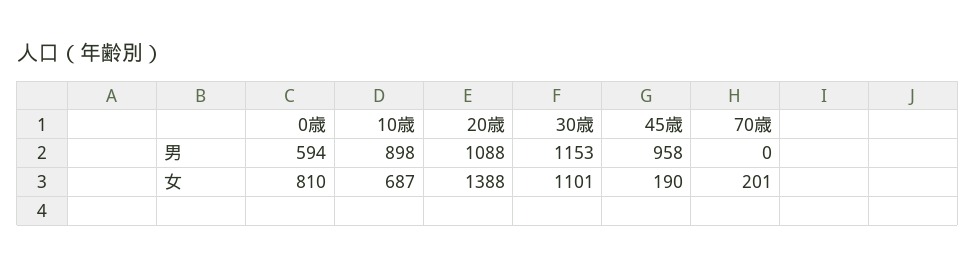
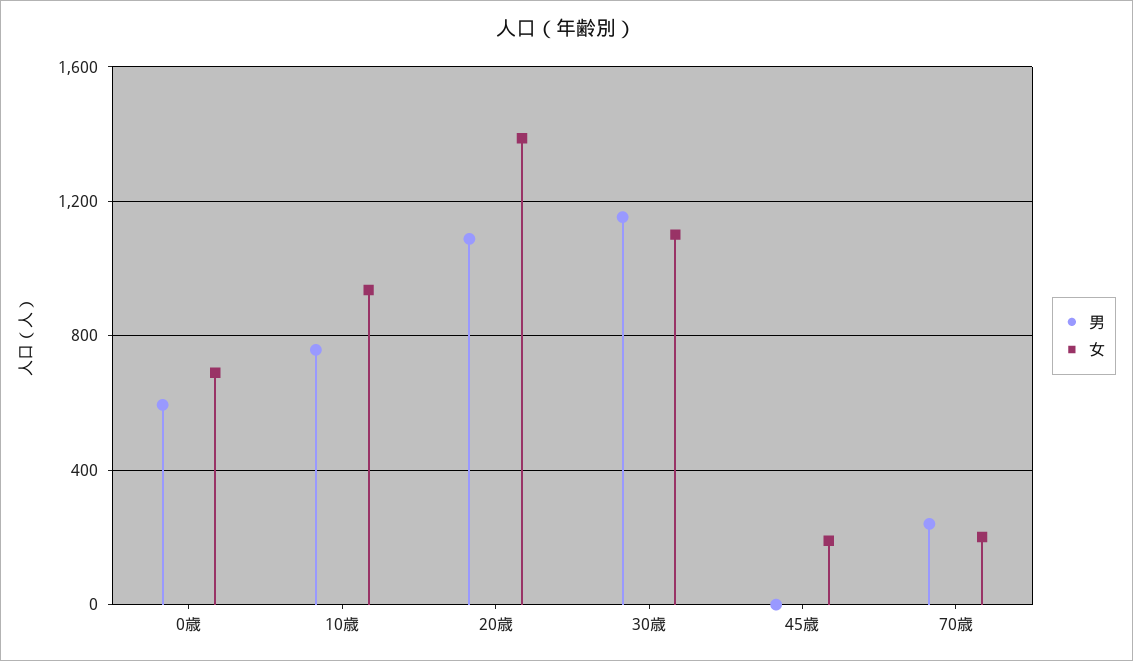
  {
    "男": {
      "0歳": 594,
-     "10歳": 898,
+     "10歳": 750,
      "20歳": 1088,
      "30歳": 1153,
-     "45歳": 958,
+     "45歳": 0,
-     "70歳": 0
+     "70歳": 250
    },
    "女": {
-     "0歳": 810,
+     "0歳": 700,
-     "10歳": 687,
+     "10歳": 950,
      "20歳": 1388,
      "30歳": 1101,
      "45歳": 190,
      "70歳": 201
    }
  }

